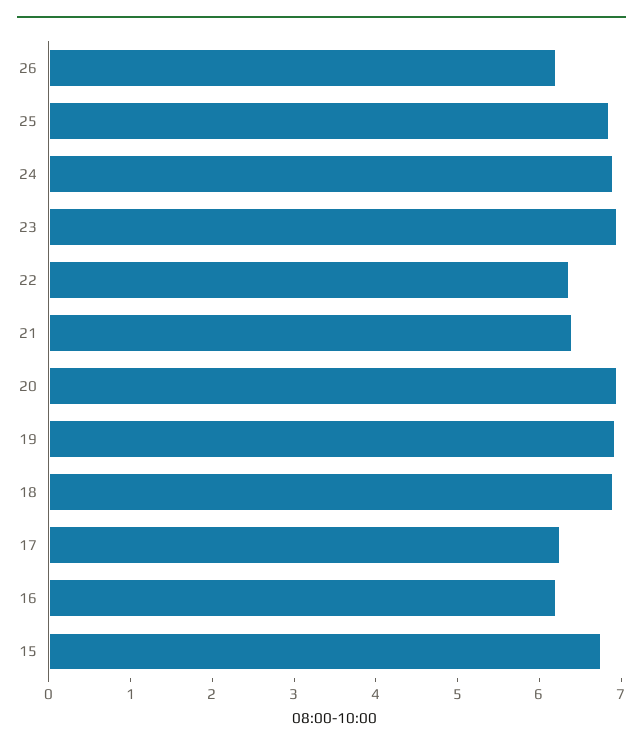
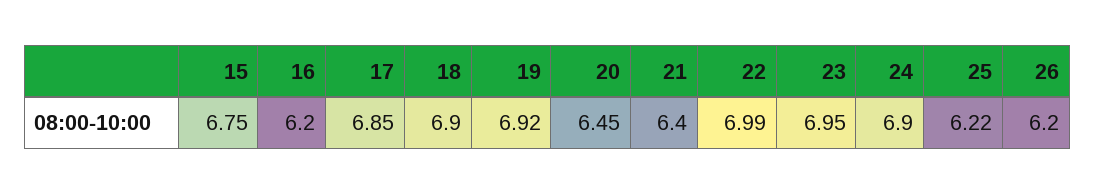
  {
    "26": 6.2,
-   "25": 6.8,
+   "25": 6.22,
    "24": 6.9,
    "23": 6.95,
-   "22": 6.4,
+   "22": 6.99,
    "21": 6.4,
-   "20": 7,
+   "20": 6.45,
    "19": 6.92,
    "18": 6.9,
-   "17": 6.2,
+   "17": 6.85,
    "16": 6.2,
    "15": 6.75
  }

